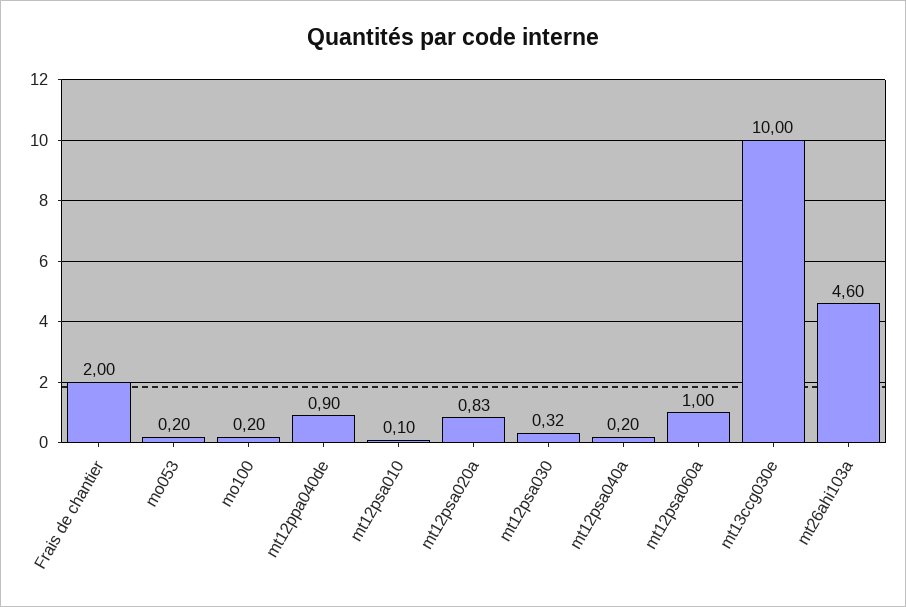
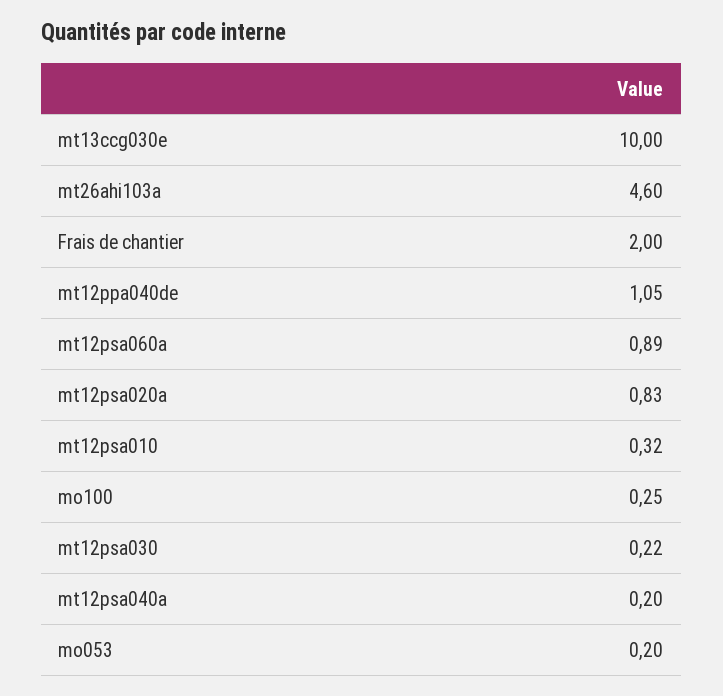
  {
    "Frais de chantier": 2,
    "mo053": 0.2,
-   "mo100": 0.2,
+   "mo100": 0.25,
-   "mt12ppa040de": 0.9,
+   "mt12ppa040de": 1.05,
-   "mt12psa010": 0.1,
+   "mt12psa010": 0.32,
    "mt12psa020a": 0.83,
-   "mt12psa030": 0.32,
+   "mt12psa030": 0.22,
    "mt12psa040a": 0.2,
-   "mt12psa060a": 1,
+   "mt12psa060a": 0.89,
    "mt13ccg030e": 10,
    "mt26ahi103a": 4.6
  }

